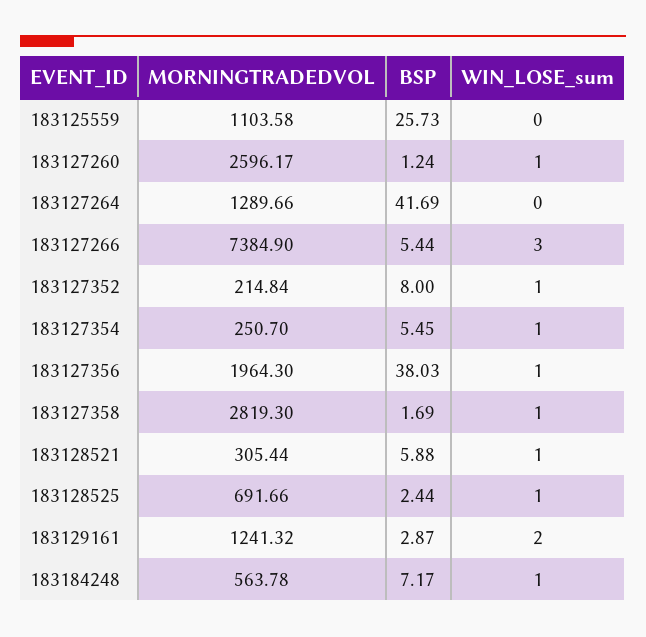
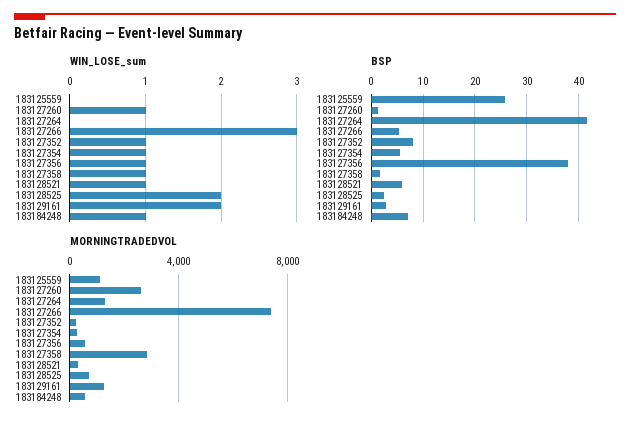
  {
    "MORNINGTRADEDVOL": {
      "183125559": 1103.58,
      "183127260": 2596.17,
      "183127264": 1289.66,
      "183127266": 7384.9,
      "183127352": 214.84,
      "183127354": 250.7,
-     "183127356": 1964.3,
+     "183127356": 500,
      "183127358": 2819.3,
      "183128521": 305.44,
      "183128525": 691.66,
      "183129161": 1241.32,
      "183184248": 563.78
    },
    "BSP": {
      "183125559": 25.73,
      "183127260": 1.24,
      "183127264": 41.69,
      "183127266": 5.44,
      "183127352": 8,
      "183127354": 5.45,
      "183127356": 38.03,
      "183127358": 1.69,
      "183128521": 5.88,
      "183128525": 2.44,
      "183129161": 2.87,
      "183184248": 7.17
    },
    "WIN_LOSE_sum": {
      "183125559": 0,
      "183127260": 1,
      "183127264": 0,
      "183127266": 3,
      "183127352": 1,
      "183127354": 1,
      "183127356": 1,
      "183127358": 1,
      "183128521": 1,
-     "183128525": 1,
+     "183128525": 2,
      "183129161": 2,
      "183184248": 1
    }
  }

